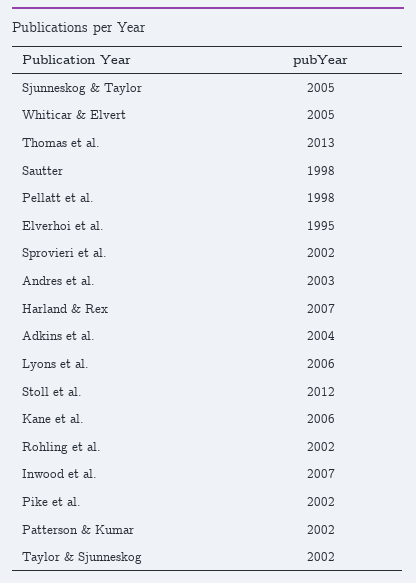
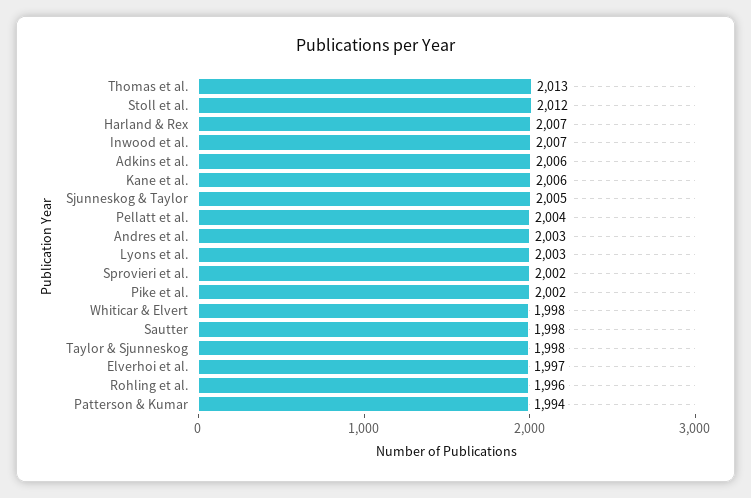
  {
    "Sjunneskog & Taylor": 2005,
-   "Whiticar & Elvert": 2005,
+   "Whiticar & Elvert": 1998,
    "Thomas et al.": 2013,
    "Sautter": 1998,
-   "Pellatt et al.": 1998,
+   "Pellatt et al.": 2004,
-   "Elverhoi et al.": 1995,
+   "Elverhoi et al.": 1997,
    "Sprovieri et al.": 2002,
    "Andres et al.": 2003,
    "Harland & Rex": 2007,
-   "Adkins et al.": 2004,
+   "Adkins et al.": 2006,
-   "Lyons et al.": 2006,
+   "Lyons et al.": 2003,
    "Stoll et al.": 2012,
    "Kane et al.": 2006,
-   "Rohling et al.": 2002,
+   "Rohling et al.": 1996,
    "Inwood et al.": 2007,
    "Pike et al.": 2002,
-   "Patterson & Kumar": 2002,
+   "Patterson & Kumar": 1994,
-   "Taylor & Sjunneskog": 2002
+   "Taylor & Sjunneskog": 1998
  }

